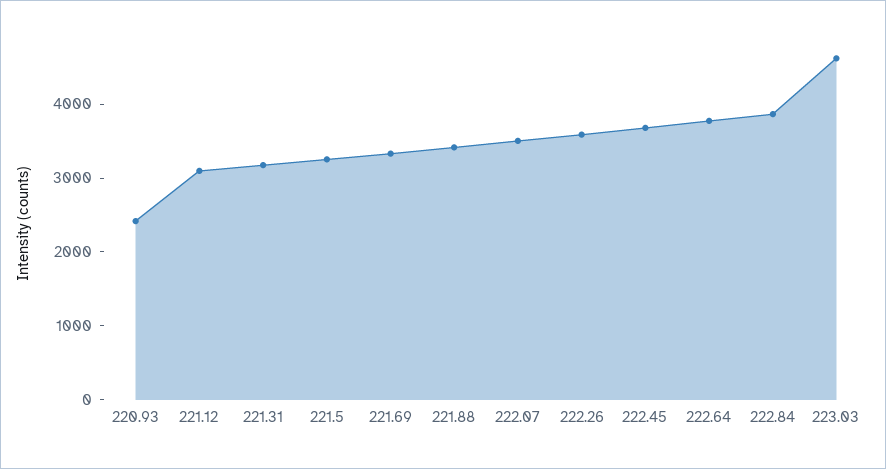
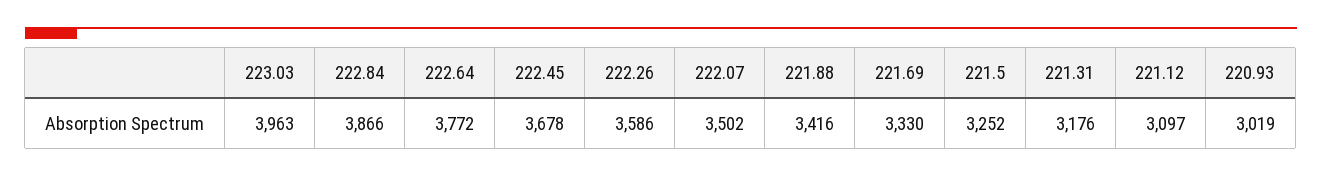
  {
-   "220.93": 2400,
+   "220.93": 3019,
    "221.12": 3097,
    "221.31": 3176,
    "221.5": 3252,
    "221.69": 3330,
    "221.88": 3416,
    "222.07": 3502,
    "222.26": 3586,
    "222.45": 3678,
    "222.64": 3772,
    "222.84": 3866,
-   "223.03": 4600
+   "223.03": 3963
  }

